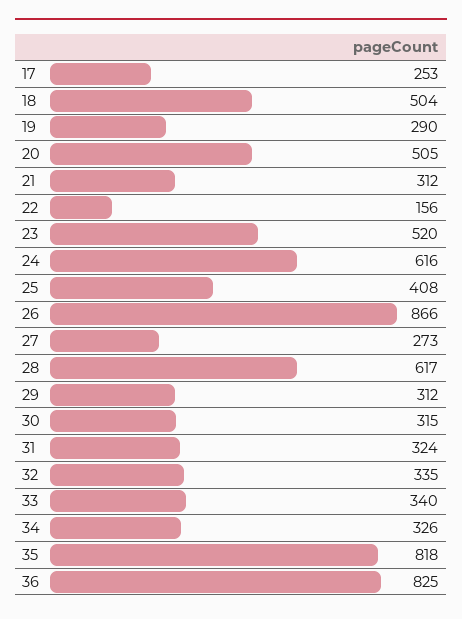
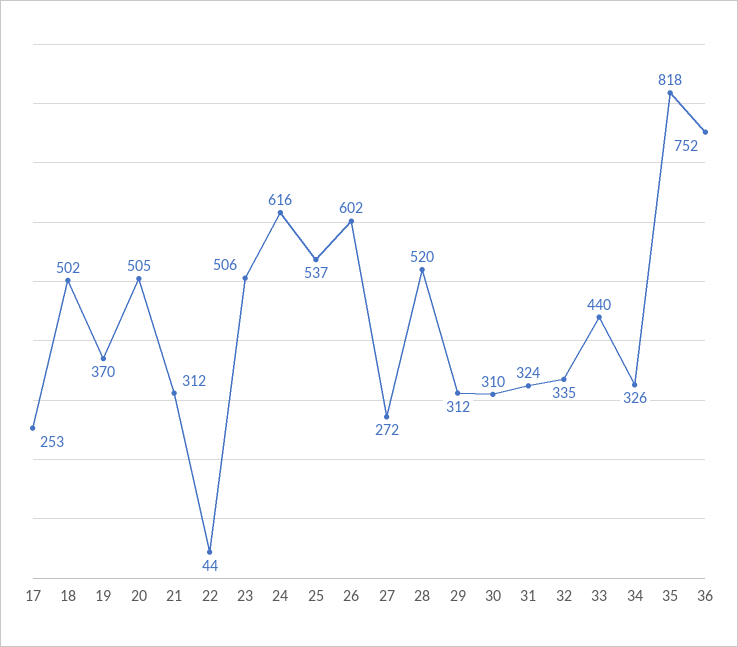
  {
    "17": 253,
-   "18": 504,
+   "18": 502,
-   "19": 290,
+   "19": 370,
    "20": 505,
    "21": 312,
-   "22": 156,
+   "22": 44,
-   "23": 520,
+   "23": 506,
    "24": 616,
-   "25": 408,
+   "25": 537,
-   "26": 866,
+   "26": 602,
-   "27": 273,
+   "27": 272,
-   "28": 617,
+   "28": 520,
    "29": 312,
-   "30": 315,
+   "30": 310,
    "31": 324,
    "32": 335,
-   "33": 340,
+   "33": 440,
    "34": 326,
    "35": 818,
-   "36": 825
+   "36": 752
  }

